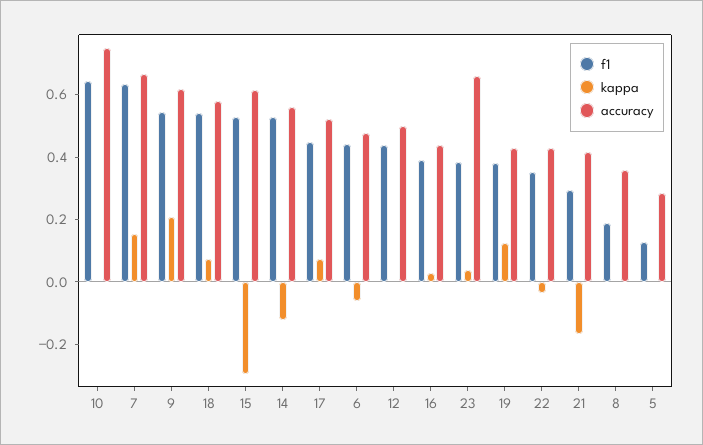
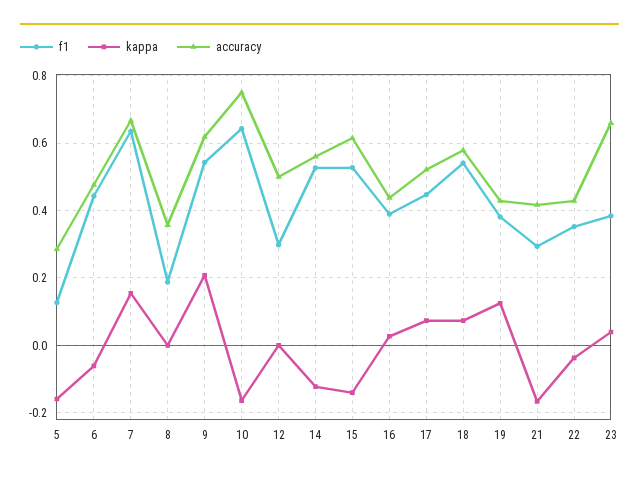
  {
    "f1": {
      "10": 0.64,
      "7": 0.64,
      "9": 0.54,
      "18": 0.54,
      "15": 0.52,
      "14": 0.52,
      "17": 0.44,
      "6": 0.44,
-     "12": 0.45,
+     "12": 0.3,
      "16": 0.38,
      "23": 0.38,
      "19": 0.38,
      "22": 0.36,
      "21": 0.3,
      "8": 0.18,
      "5": 0.12
    },
    "kappa": {
-     "10": 0,
+     "10": -0.16,
      "7": 0.16,
      "9": 0.2,
      "18": 0.08,
-     "15": -0.3,
+     "15": -0.14,
      "14": -0.12,
      "17": 0.08,
      "6": -0.06,
      "12": 0,
      "16": 0.02,
      "23": 0.04,
      "19": 0.12,
      "22": -0.04,
      "21": -0.16,
      "8": 0,
-     "5": 0
+     "5": -0.16
    },
    "accuracy": {
      "10": 0.76,
      "7": 0.66,
      "9": 0.62,
      "18": 0.58,
      "15": 0.62,
      "14": 0.56,
      "17": 0.52,
      "6": 0.48,
      "12": 0.5,
      "16": 0.44,
      "23": 0.66,
      "19": 0.42,
      "22": 0.42,
      "21": 0.42,
      "8": 0.36,
      "5": 0.28
    }
  }

